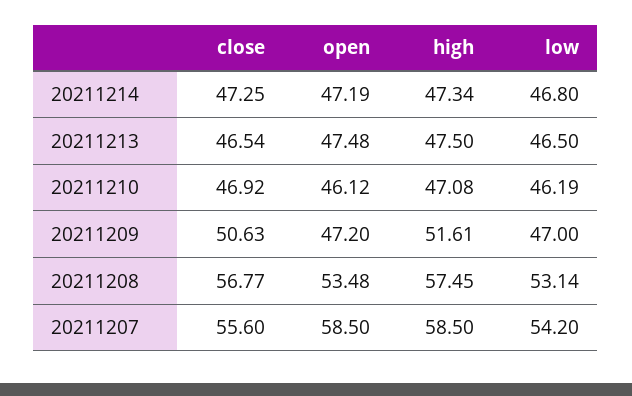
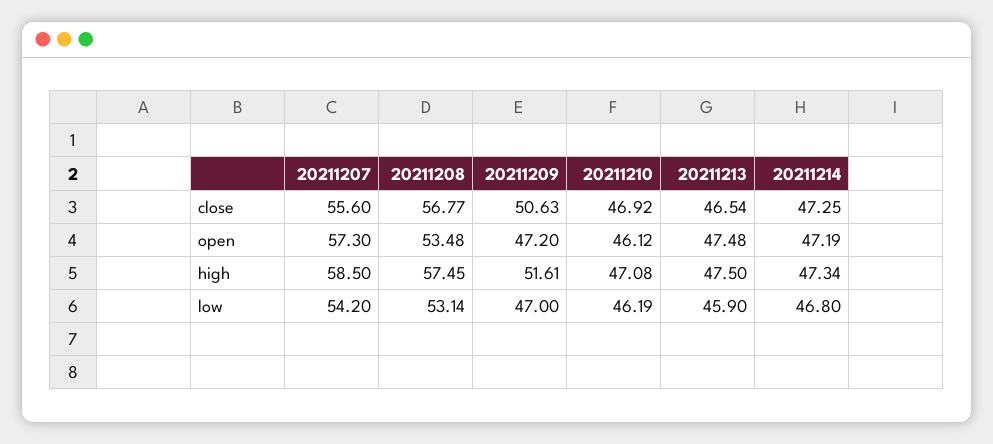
  {
    "close": {
      "20211214": 47.25,
      "20211213": 46.54,
      "20211210": 46.92,
      "20211209": 50.63,
      "20211208": 56.77,
      "20211207": 55.6
    },
    "open": {
      "20211214": 47.19,
      "20211213": 47.48,
      "20211210": 46.12,
      "20211209": 47.2,
      "20211208": 53.48,
-     "20211207": 58.5
+     "20211207": 57.3
    },
    "high": {
      "20211214": 47.34,
      "20211213": 47.5,
      "20211210": 47.08,
      "20211209": 51.61,
      "20211208": 57.45,
      "20211207": 58.5
    },
    "low": {
      "20211214": 46.8,
-     "20211213": 46.5,
+     "20211213": 45.9,
      "20211210": 46.19,
      "20211209": 47,
      "20211208": 53.14,
      "20211207": 54.2
    }
  }

